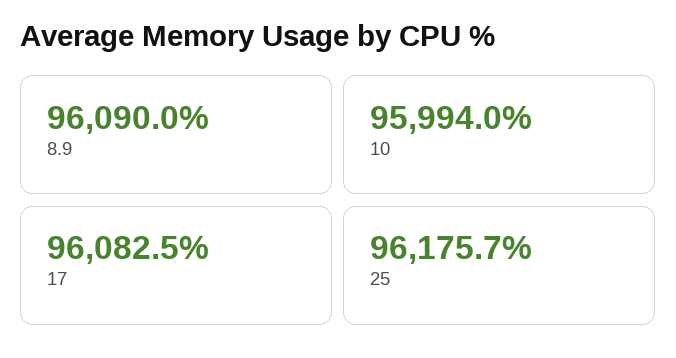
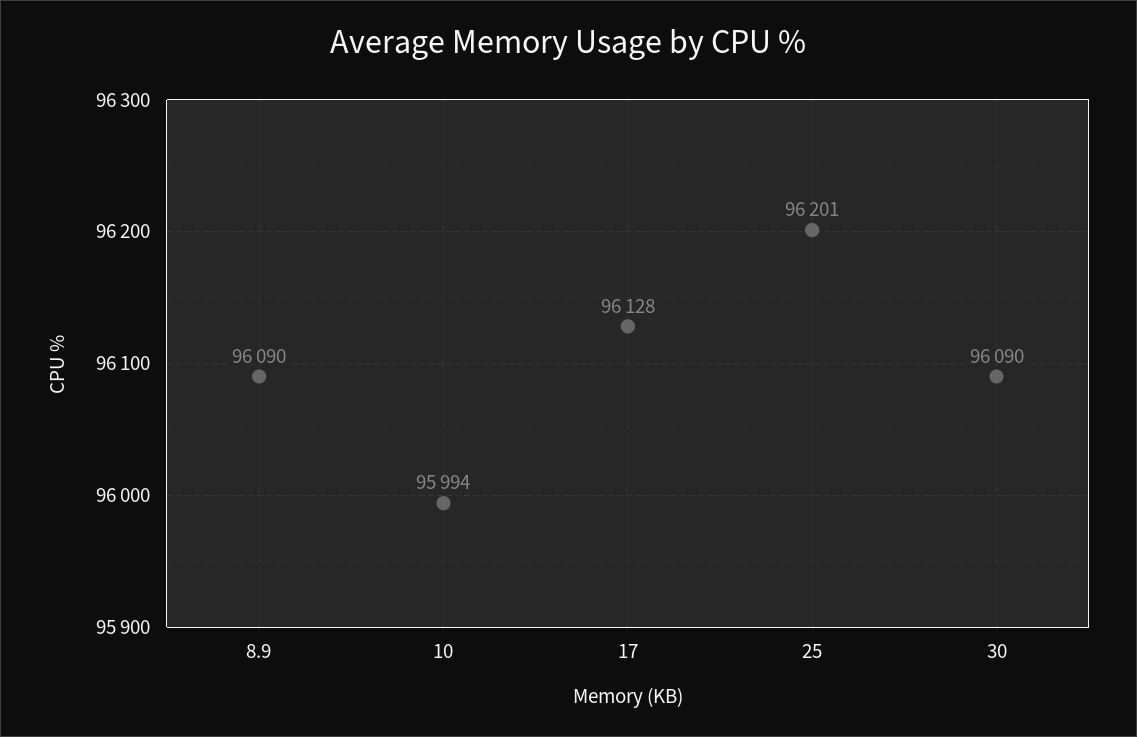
  {
    "8.9": 96090,
    "10": 95994,
-   "17": 96082.5,
+   "17": 96128,
-   "25": 96175.7
+   "25": 96201,
+   "30": 96090
  }

